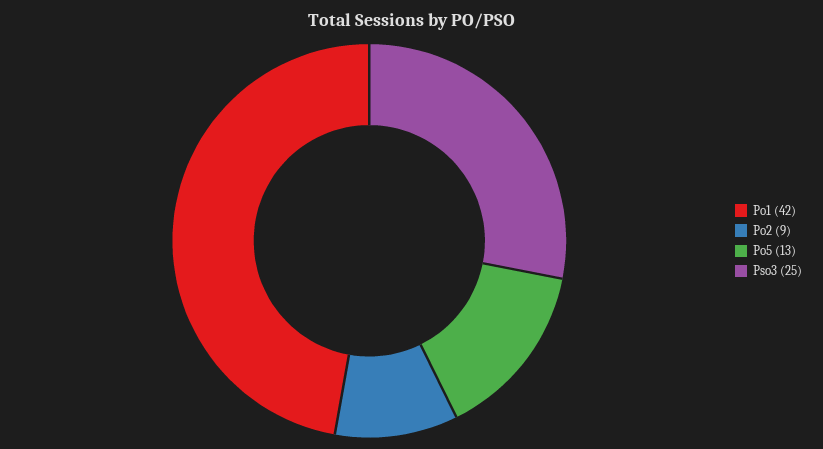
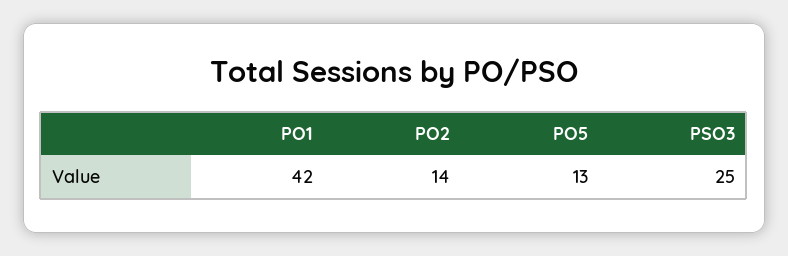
  {
    "Po1": 42,
-   "Po2": 9,
+   "Po2": 14,
    "Po5": 13,
    "Pso3": 25
  }

